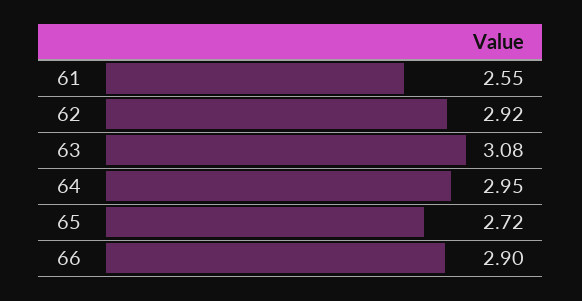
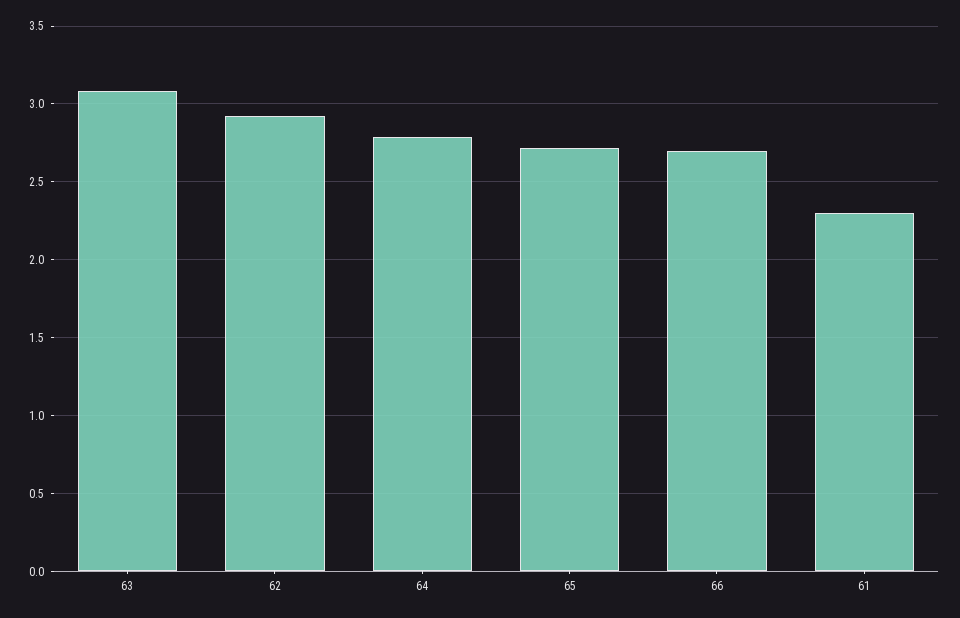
  {
-   "61": 2.55,
+   "61": 2.3,
    "62": 2.92,
    "63": 3.08,
-   "64": 2.95,
+   "64": 2.8,
    "65": 2.72,
-   "66": 2.9
+   "66": 2.7
  }

